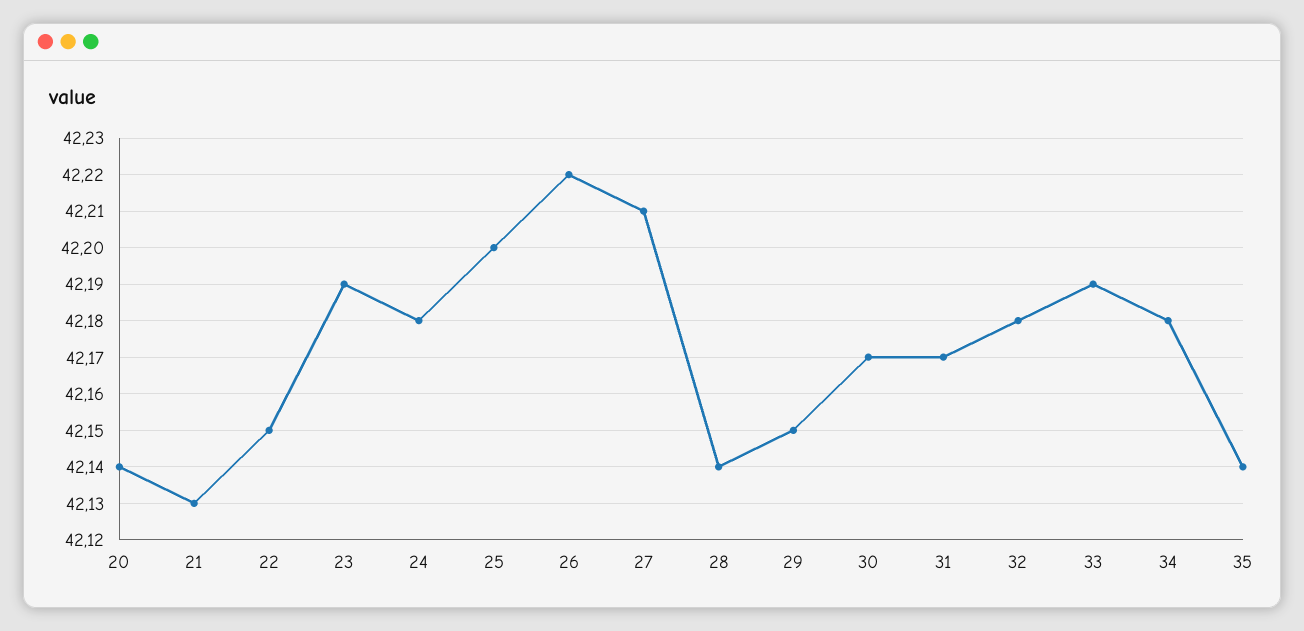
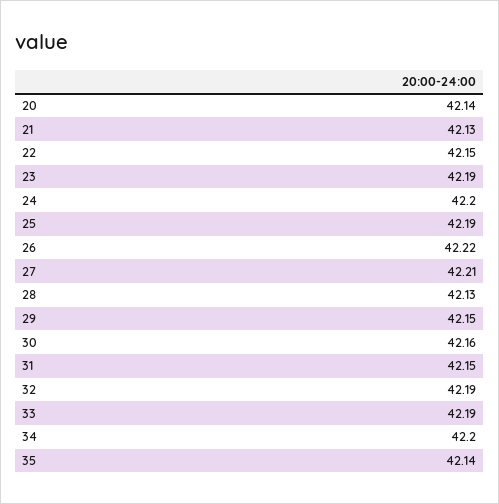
  {
    "20": 42.14,
    "21": 42.13,
    "22": 42.15,
    "23": 42.19,
-   "24": 42.18,
+   "24": 42.2,
-   "25": 42.2,
+   "25": 42.19,
    "26": 42.22,
    "27": 42.21,
-   "28": 42.14,
+   "28": 42.13,
    "29": 42.15,
-   "30": 42.17,
+   "30": 42.16,
-   "31": 42.17,
+   "31": 42.15,
-   "32": 42.18,
+   "32": 42.19,
    "33": 42.19,
-   "34": 42.18,
+   "34": 42.2,
    "35": 42.14
  }

